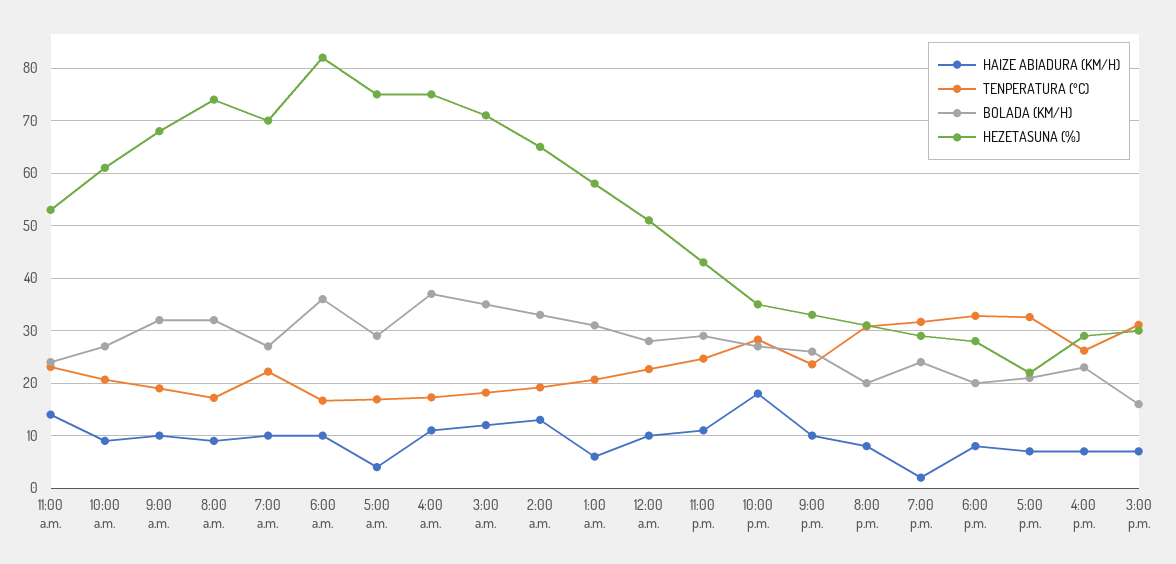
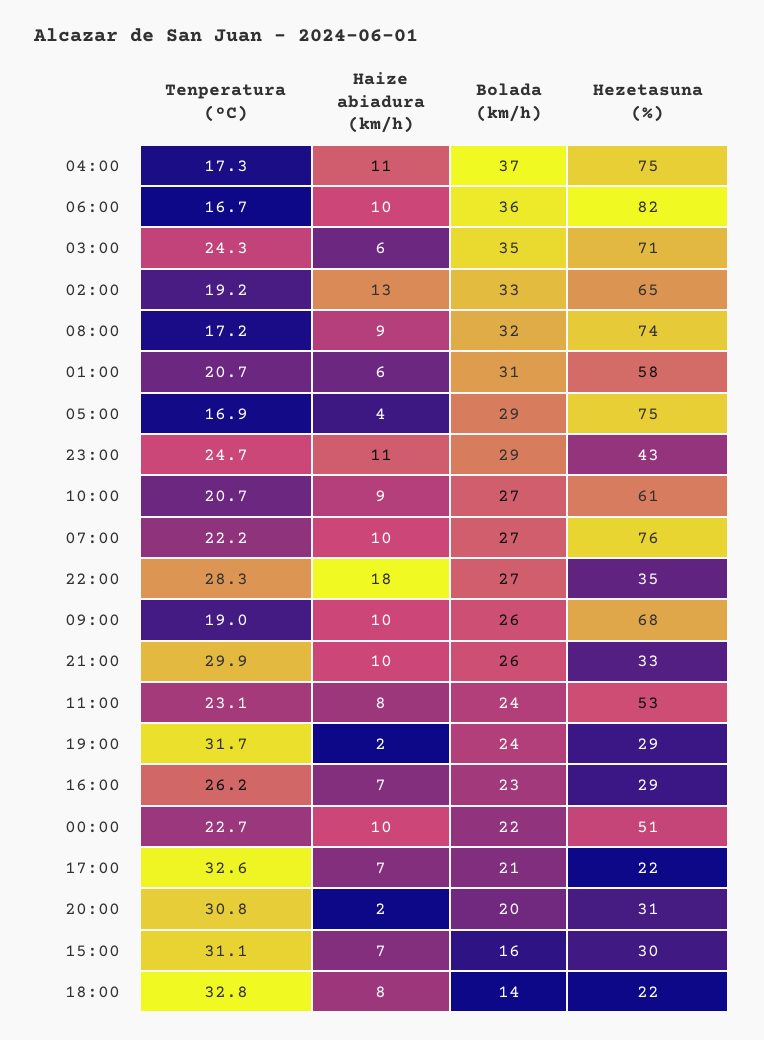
  {
    "HAIZE ABIADURA (KM/H)": {
-     "11:00 a.m.": 14,
+     "11:00 a.m.": 8,
      "10:00 a.m.": 9,
      "9:00 a.m.": 10,
      "8:00 a.m.": 9,
      "7:00 a.m.": 10,
      "6:00 a.m.": 10,
      "5:00 a.m.": 4,
      "4:00 a.m.": 11,
-     "3:00 a.m.": 12,
+     "3:00 a.m.": 6,
      "2:00 a.m.": 13,
      "1:00 a.m.": 6,
      "12:00 a.m.": 10,
      "11:00 p.m.": 11,
      "10:00 p.m.": 18,
      "9:00 p.m.": 10,
-     "8:00 p.m.": 8,
+     "8:00 p.m.": 2,
      "7:00 p.m.": 2,
      "6:00 p.m.": 8,
      "5:00 p.m.": 7,
      "4:00 p.m.": 7,
      "3:00 p.m.": 7
    },
    "TENPERATURA (ºC)": {
      "11:00 a.m.": 23.1,
      "10:00 a.m.": 20.7,
      "9:00 a.m.": 19,
      "8:00 a.m.": 17.2,
      "7:00 a.m.": 22.2,
      "6:00 a.m.": 16.7,
      "5:00 a.m.": 16.9,
      "4:00 a.m.": 17.3,
-     "3:00 a.m.": 18,
+     "3:00 a.m.": 24.3,
      "2:00 a.m.": 19.2,
      "1:00 a.m.": 20.7,
      "12:00 a.m.": 22.7,
      "11:00 p.m.": 24.7,
      "10:00 p.m.": 28.3,
-     "9:00 p.m.": 24,
+     "9:00 p.m.": 29.9,
      "8:00 p.m.": 30.8,
      "7:00 p.m.": 31.7,
      "6:00 p.m.": 32.8,
      "5:00 p.m.": 32.6,
      "4:00 p.m.": 26.2,
      "3:00 p.m.": 31.1
    },
    "BOLADA (KM/H)": {
      "11:00 a.m.": 24,
      "10:00 a.m.": 27,
-     "9:00 a.m.": 32,
+     "9:00 a.m.": 26,
      "8:00 a.m.": 32,
      "7:00 a.m.": 27,
      "6:00 a.m.": 36,
      "5:00 a.m.": 29,
      "4:00 a.m.": 37,
      "3:00 a.m.": 35,
      "2:00 a.m.": 33,
      "1:00 a.m.": 31,
-     "12:00 a.m.": 28,
+     "12:00 a.m.": 22,
      "11:00 p.m.": 29,
      "10:00 p.m.": 27,
      "9:00 p.m.": 26,
      "8:00 p.m.": 20,
      "7:00 p.m.": 24,
-     "6:00 p.m.": 20,
+     "6:00 p.m.": 14,
      "5:00 p.m.": 21,
      "4:00 p.m.": 23,
      "3:00 p.m.": 16
    },
    "HEZETASUNA (%)": {
      "11:00 a.m.": 53,
      "10:00 a.m.": 61,
      "9:00 a.m.": 68,
      "8:00 a.m.": 74,
-     "7:00 a.m.": 70,
+     "7:00 a.m.": 76,
      "6:00 a.m.": 82,
      "5:00 a.m.": 75,
      "4:00 a.m.": 75,
      "3:00 a.m.": 71,
      "2:00 a.m.": 65,
      "1:00 a.m.": 58,
      "12:00 a.m.": 51,
      "11:00 p.m.": 43,
      "10:00 p.m.": 35,
      "9:00 p.m.": 33,
      "8:00 p.m.": 31,
      "7:00 p.m.": 29,
-     "6:00 p.m.": 28,
+     "6:00 p.m.": 22,
      "5:00 p.m.": 22,
      "4:00 p.m.": 29,
      "3:00 p.m.": 30
    }
  }

